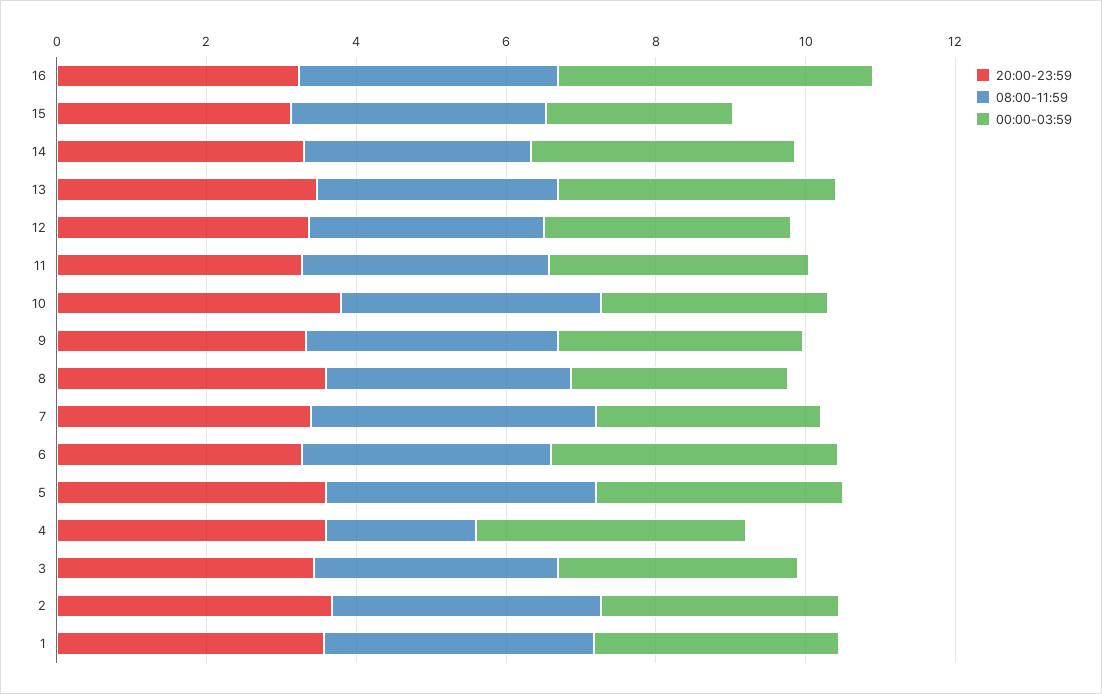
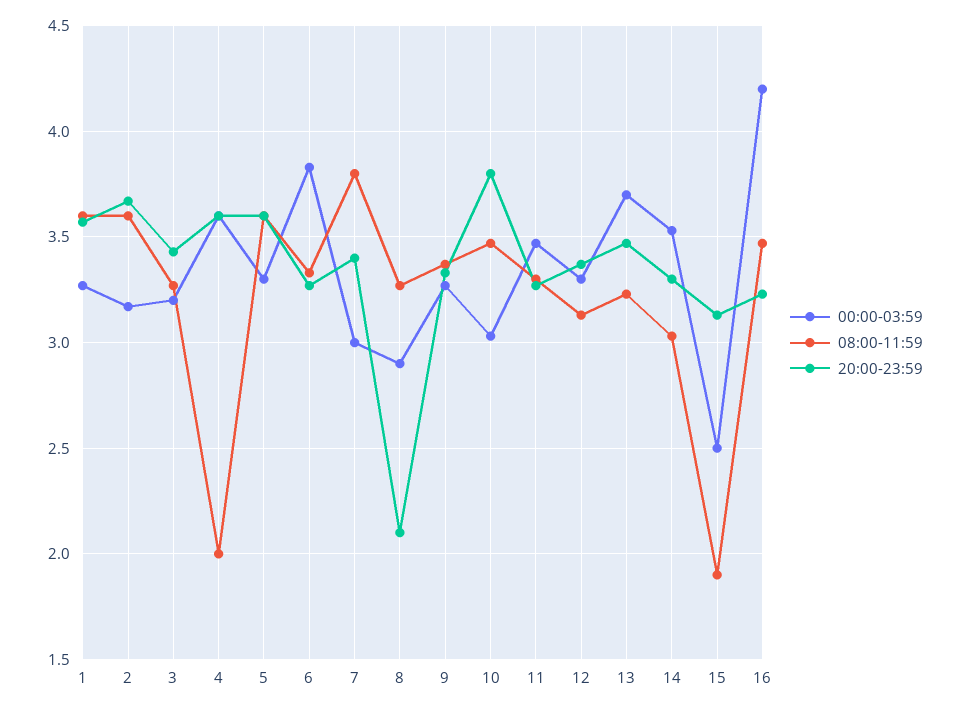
  {
    "20:00-23:59": {
      "16": 3.25,
      "15": 3.15,
      "14": 3.3,
      "13": 3.45,
      "12": 3.35,
      "11": 3.25,
      "10": 3.8,
      "9": 3.35,
-     "8": 3.5,
+     "8": 2.1,
      "7": 3.4,
      "6": 3.25,
      "5": 3.6,
      "4": 3.6,
      "3": 3.45,
      "2": 3.65,
      "1": 3.55
    },
    "08:00-11:59": {
      "16": 3.45,
-     "15": 3.5,
+     "15": 1.9,
      "14": 3.05,
      "13": 3.25,
      "12": 3.15,
      "11": 3.3,
      "10": 3.45,
      "9": 3.35,
      "8": 3.25,
      "7": 3.8,
      "6": 3.35,
      "5": 3.6,
      "4": 2,
      "3": 3.25,
      "2": 3.6,
      "1": 3.6
    },
    "00:00-03:59": {
      "16": 4.2,
      "15": 2.5,
      "14": 3.55,
      "13": 3.7,
      "12": 3.3,
      "11": 3.45,
      "10": 3.05,
      "9": 3.25,
      "8": 2.9,
      "7": 3,
      "6": 3.85,
      "5": 3.3,
      "4": 3.6,
      "3": 3.2,
      "2": 3.15,
      "1": 3.25
    }
  }

